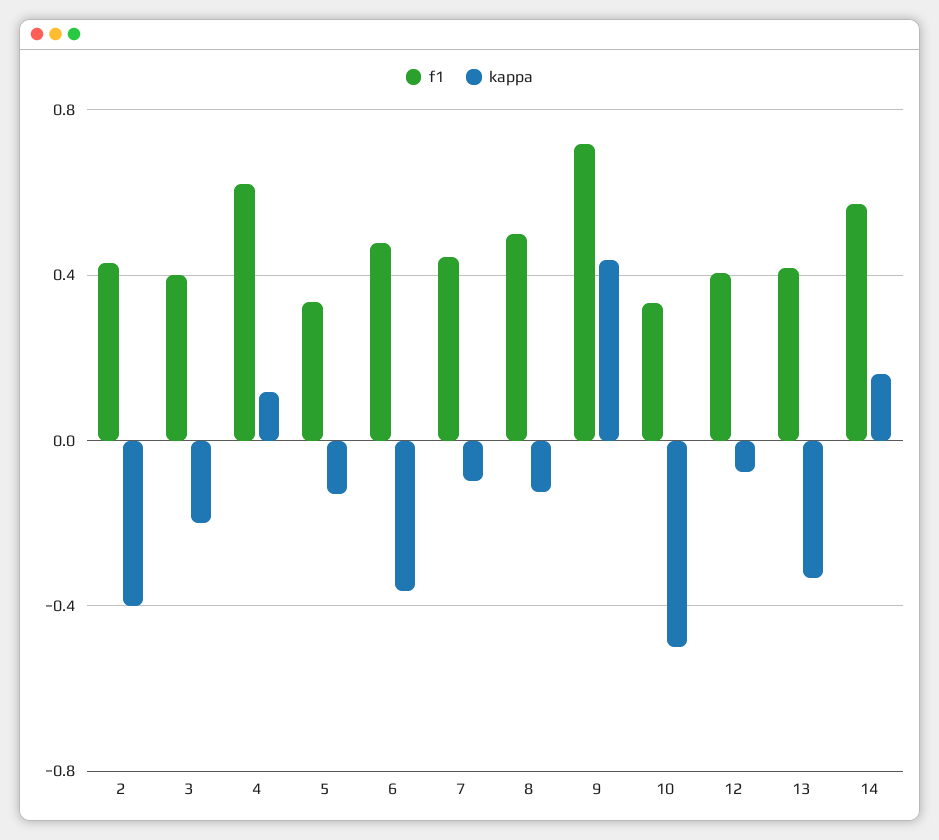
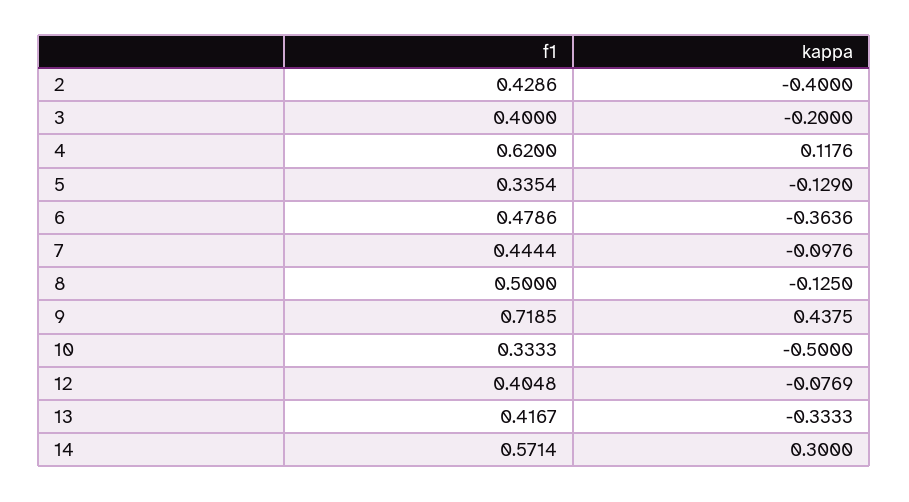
  {
    "f1": {
      "2": 0.4286,
      "3": 0.4,
      "4": 0.62,
      "5": 0.3354,
      "6": 0.4786,
      "7": 0.4444,
      "8": 0.5,
      "9": 0.7185,
      "10": 0.3333,
      "12": 0.4048,
      "13": 0.4167,
      "14": 0.5714
    },
    "kappa": {
      "2": -0.4,
      "3": -0.2,
      "4": 0.1176,
      "5": -0.129,
      "6": -0.3636,
      "7": -0.0976,
      "8": -0.125,
      "9": 0.4375,
      "10": -0.5,
      "12": -0.0769,
      "13": -0.3333,
-     "14": 0.15
+     "14": 0.3
    }
  }

